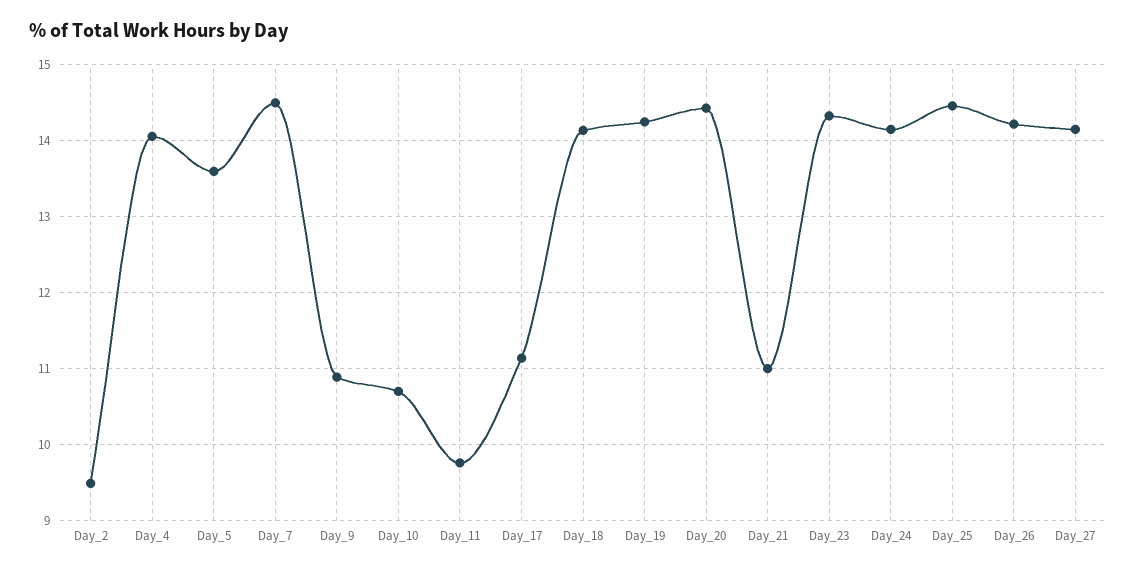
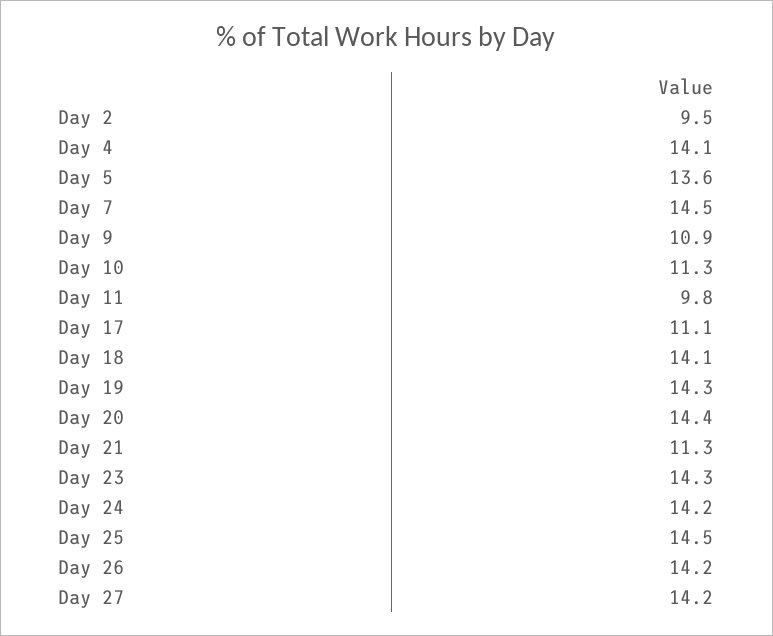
  {
    "Day_2": 9.5,
    "Day_4": 14.1,
    "Day_5": 13.6,
    "Day_7": 14.5,
    "Day_9": 10.9,
-   "Day_10": 10.7,
+   "Day_10": 11.3,
    "Day_11": 9.8,
    "Day_17": 11.1,
    "Day_18": 14.1,
    "Day_19": 14.3,
    "Day_20": 14.4,
-   "Day_21": 11,
+   "Day_21": 11.3,
    "Day_23": 14.3,
    "Day_24": 14.2,
    "Day_25": 14.5,
    "Day_26": 14.2,
    "Day_27": 14.2
  }

